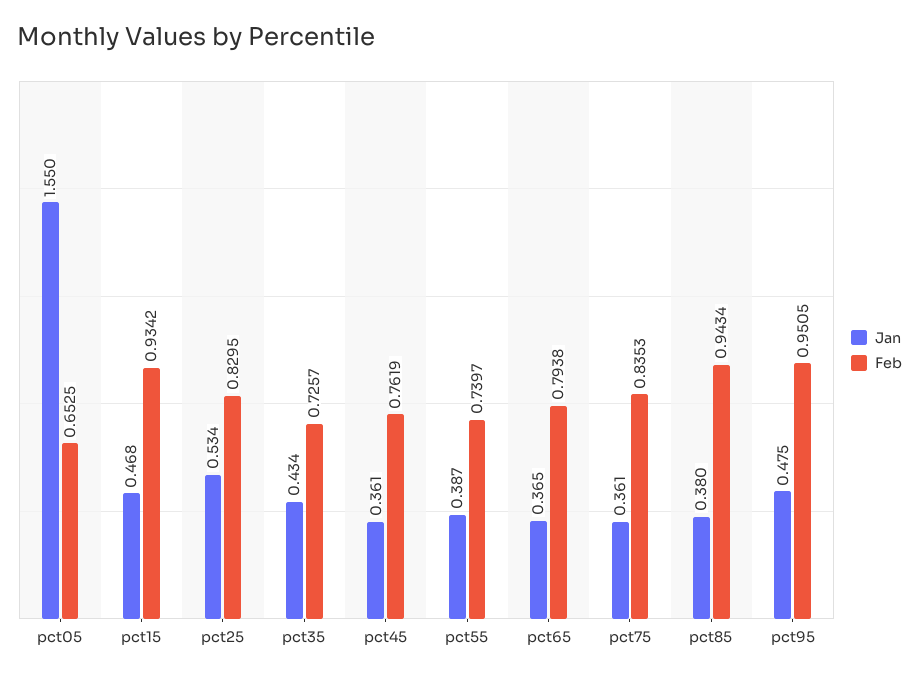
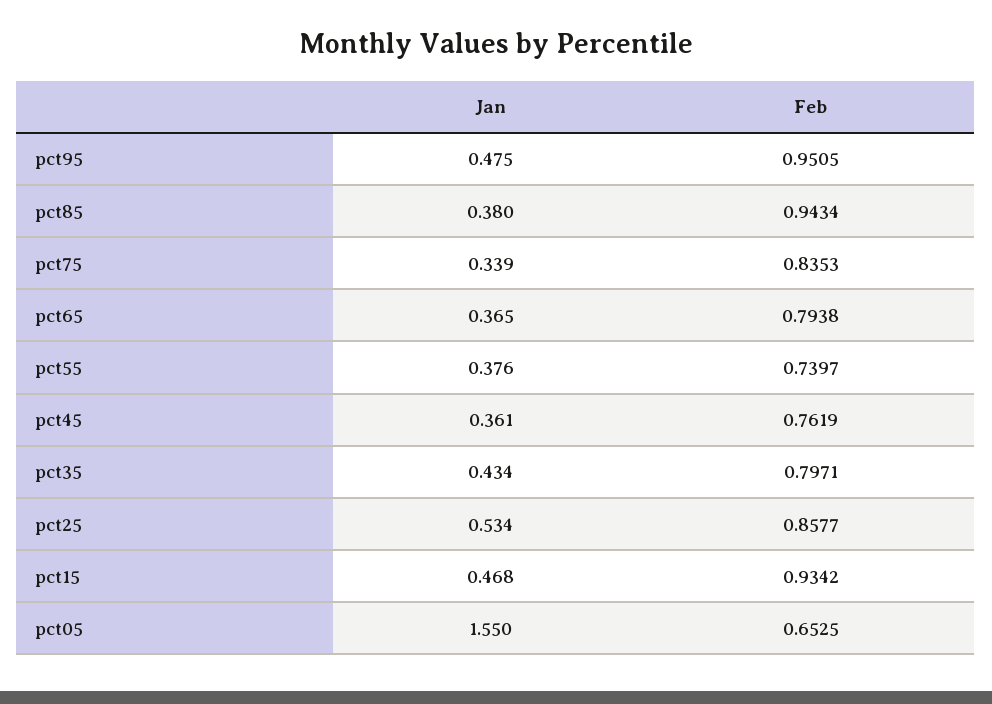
  {
    "Jan": {
      "pct05": 1.55,
      "pct15": 0.468,
      "pct25": 0.534,
      "pct35": 0.434,
      "pct45": 0.361,
-     "pct55": 0.387,
+     "pct55": 0.376,
      "pct65": 0.365,
-     "pct75": 0.361,
+     "pct75": 0.339,
      "pct85": 0.38,
      "pct95": 0.475
    },
    "Feb": {
      "pct05": 0.6525,
      "pct15": 0.9342,
-     "pct25": 0.8295,
+     "pct25": 0.8577,
-     "pct35": 0.7257,
+     "pct35": 0.7971,
      "pct45": 0.7619,
      "pct55": 0.7397,
      "pct65": 0.7938,
      "pct75": 0.8353,
      "pct85": 0.9434,
      "pct95": 0.9505
    }
  }

